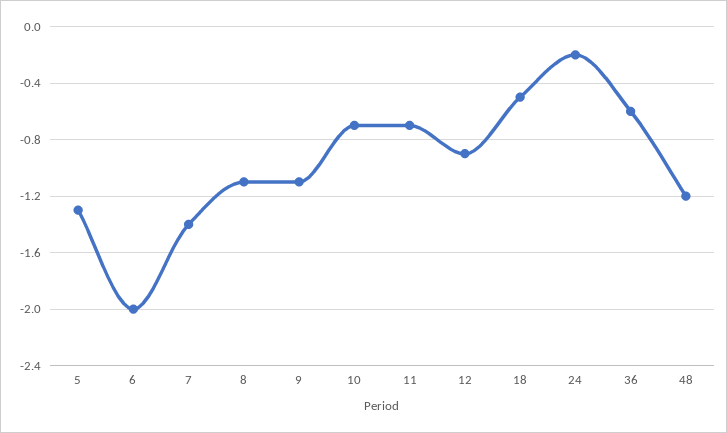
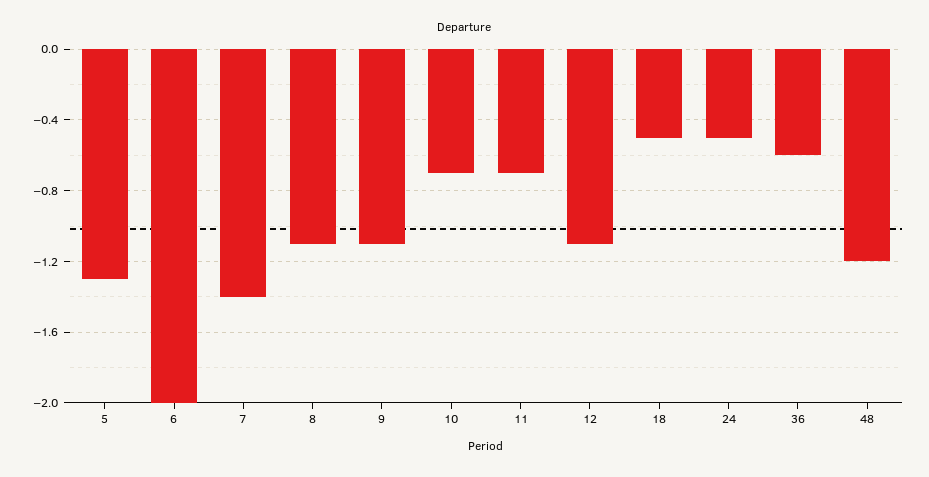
  {
    "5": -1.3,
    "6": -2,
    "7": -1.4,
    "8": -1.1,
    "9": -1.1,
    "10": -0.7,
    "11": -0.7,
-   "12": -0.9,
+   "12": -1.1,
    "18": -0.5,
-   "24": -0.2,
+   "24": -0.5,
    "36": -0.6,
    "48": -1.2
  }

